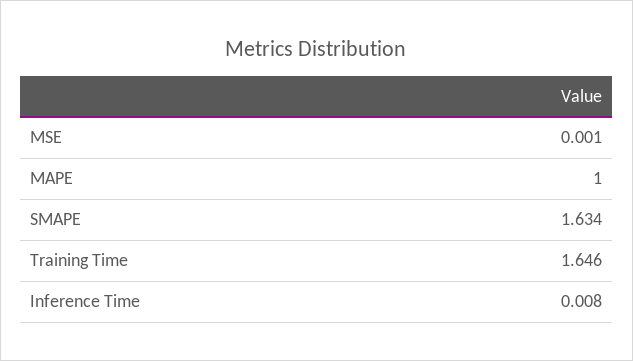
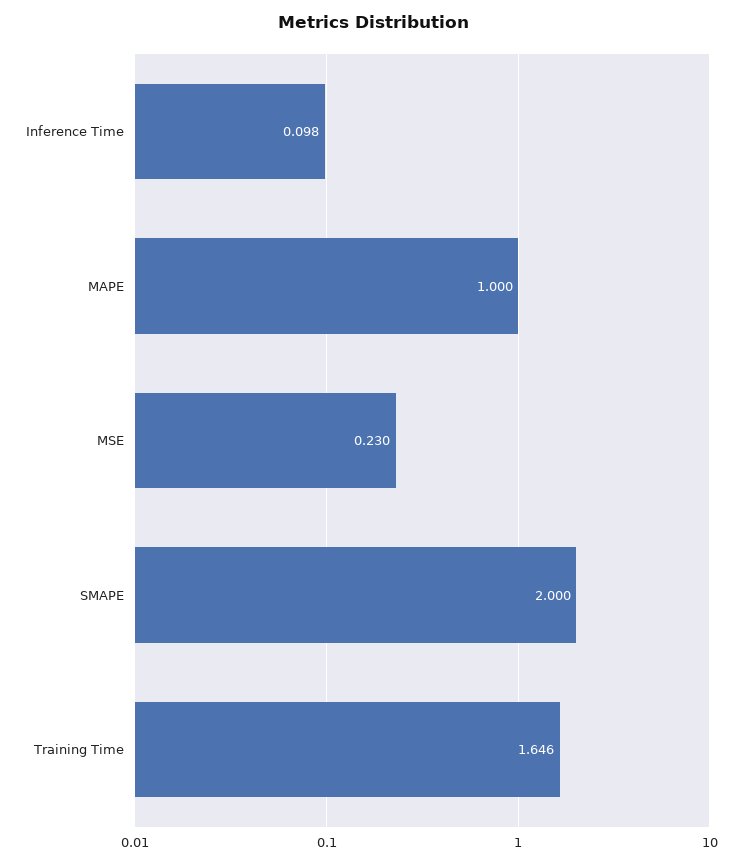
  {
-   "MSE": 0.001,
+   "MSE": 0.23,
    "MAPE": 1,
-   "SMAPE": 1.634,
+   "SMAPE": 2,
    "Training Time": 1.646,
-   "Inference Time": 0.008
+   "Inference Time": 0.098
  }

